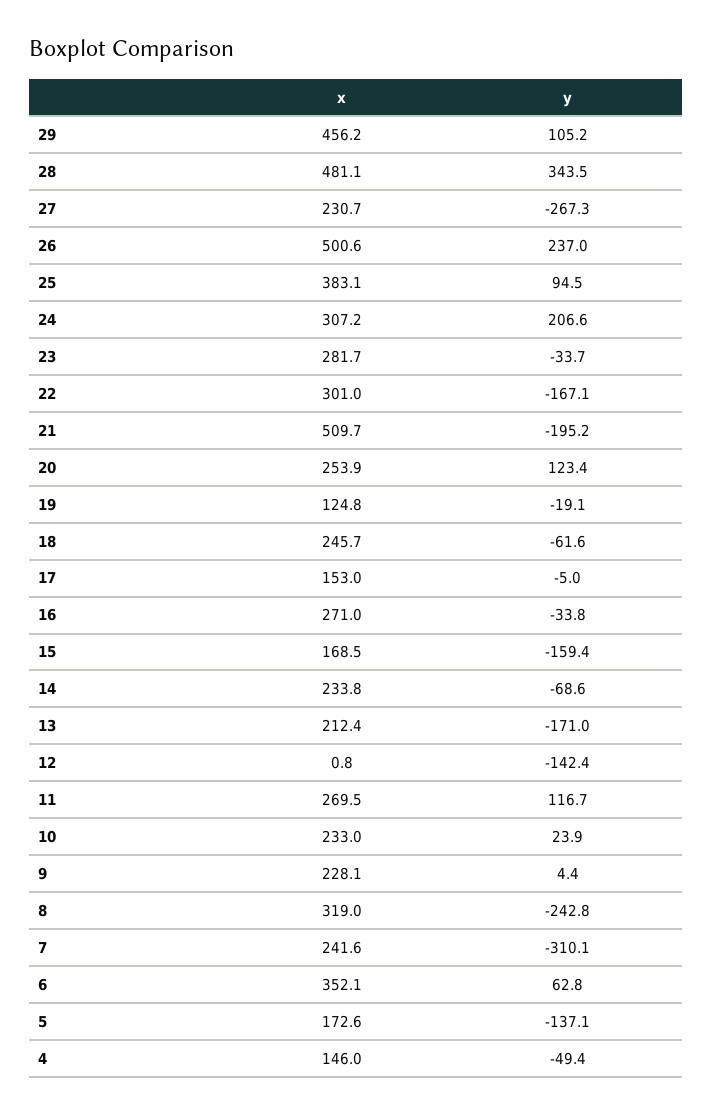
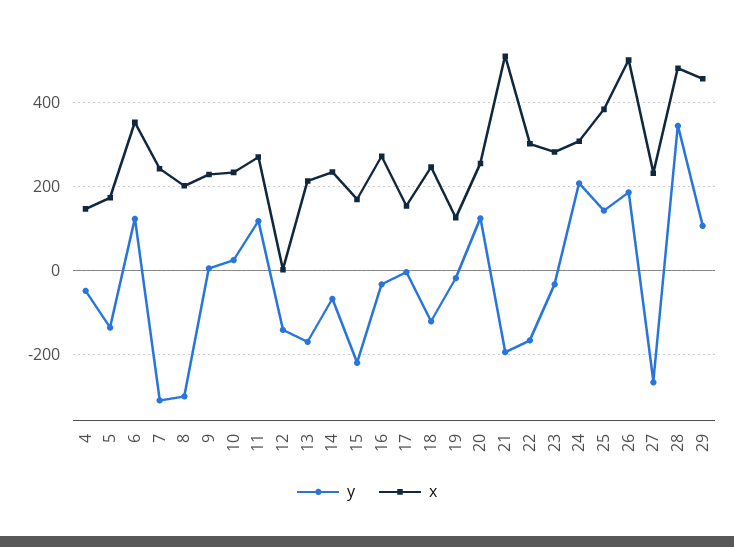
  {
    "x": {
      "29": 456.2,
      "28": 481.1,
      "27": 230.7,
      "26": 500.6,
      "25": 383.1,
      "24": 307.2,
      "23": 281.7,
      "22": 301,
      "21": 509.7,
      "20": 253.9,
      "19": 124.8,
      "18": 245.7,
      "17": 153,
      "16": 271,
      "15": 168.5,
      "14": 233.8,
      "13": 212.4,
      "12": 0.8,
      "11": 269.5,
      "10": 233,
      "9": 228.1,
-     "8": 319,
+     "8": 200,
      "7": 241.6,
      "6": 352.1,
      "5": 172.6,
      "4": 146
    },
    "y": {
      "29": 105.2,
      "28": 343.5,
      "27": -267.3,
-     "26": 237,
+     "26": 180,
-     "25": 94.5,
+     "25": 140,
      "24": 206.6,
      "23": -33.7,
      "22": -167.1,
      "21": -195.2,
      "20": 123.4,
      "19": -19.1,
-     "18": -61.6,
+     "18": -120,
      "17": -5,
      "16": -33.8,
-     "15": -159.4,
+     "15": -220,
      "14": -68.6,
      "13": -171,
      "12": -142.4,
      "11": 116.7,
      "10": 23.9,
      "9": 4.4,
-     "8": -242.8,
+     "8": -300,
      "7": -310.1,
-     "6": 62.8,
+     "6": 120,
      "5": -137.1,
      "4": -49.4
    }
  }

